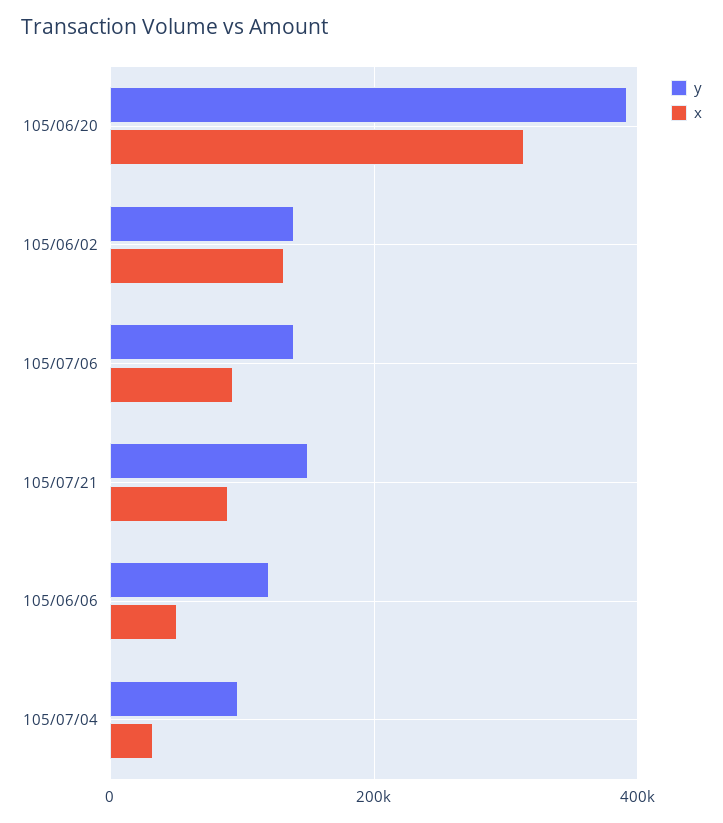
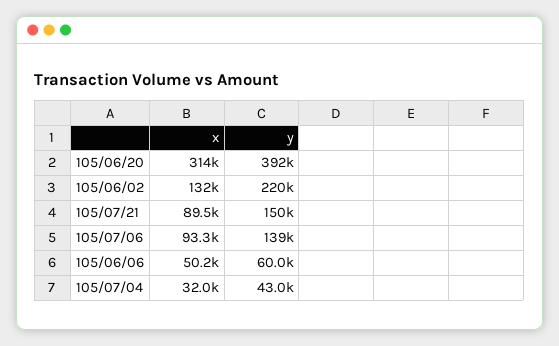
  {
    "y": {
      "105/06/20": 392000,
-     "105/06/02": 140000,
+     "105/06/02": 220000,
      "105/07/06": 139000,
      "105/07/21": 150000,
-     "105/06/06": 120000,
+     "105/06/06": 60000,
-     "105/07/04": 100000
+     "105/07/04": 43000
    },
    "x": {
      "105/06/20": 314000,
      "105/06/02": 132000,
      "105/07/06": 93300,
      "105/07/21": 89500,
      "105/06/06": 50200,
      "105/07/04": 32000
    }
  }

